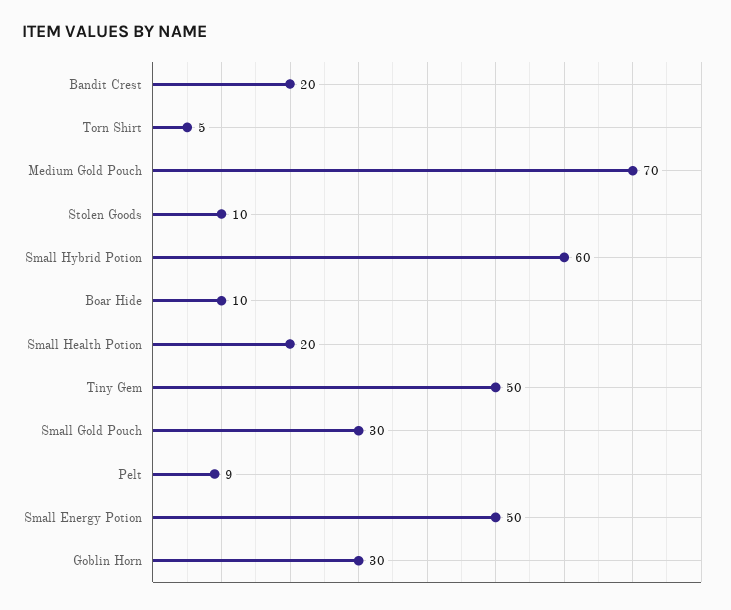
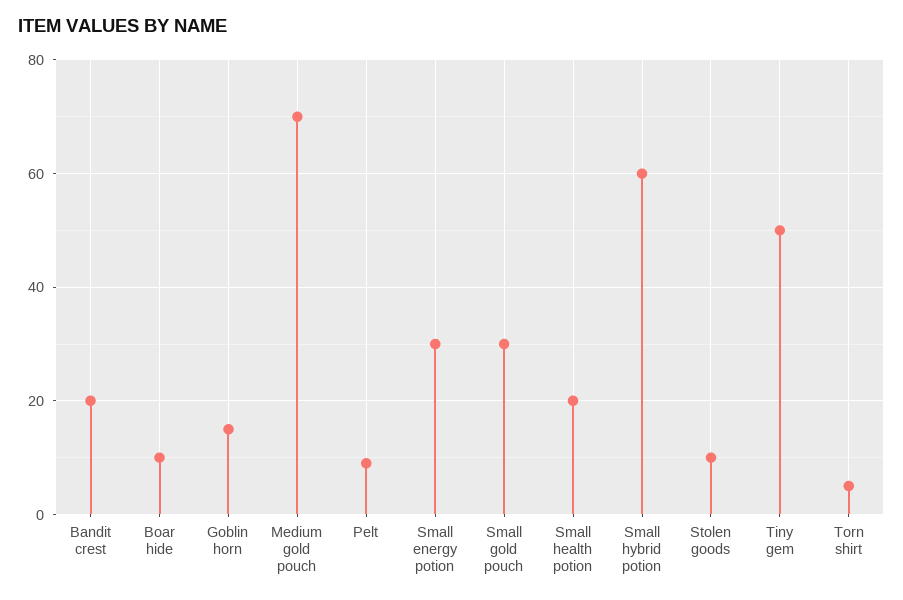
  {
    "Bandit Crest": 20,
    "Torn Shirt": 5,
    "Medium Gold Pouch": 70,
    "Stolen Goods": 10,
    "Small Hybrid Potion": 60,
    "Boar Hide": 10,
    "Small Health Potion": 20,
    "Tiny Gem": 50,
    "Small Gold Pouch": 30,
    "Pelt": 9,
-   "Small Energy Potion": 50,
+   "Small Energy Potion": 30,
-   "Goblin Horn": 30
+   "Goblin Horn": 15
  }

